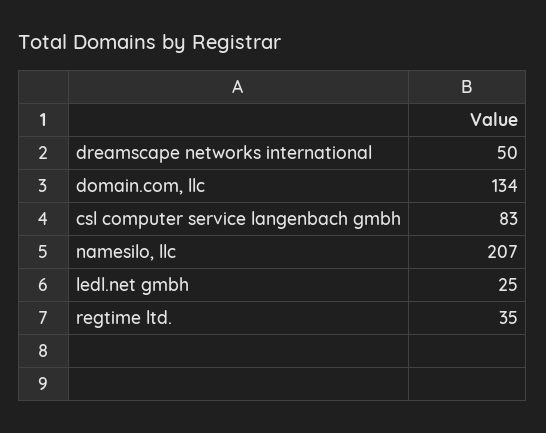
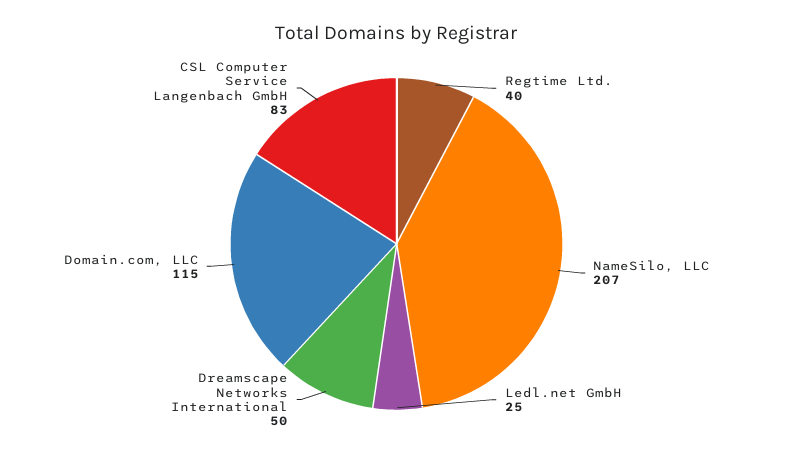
  {
    "dreamscape networks international": 50,
-   "domain.com, llc": 134,
+   "domain.com, llc": 115,
    "csl computer service langenbach gmbh": 83,
    "namesilo, llc": 207,
    "ledl.net gmbh": 25,
-   "regtime ltd.": 35
+   "regtime ltd.": 40
  }

